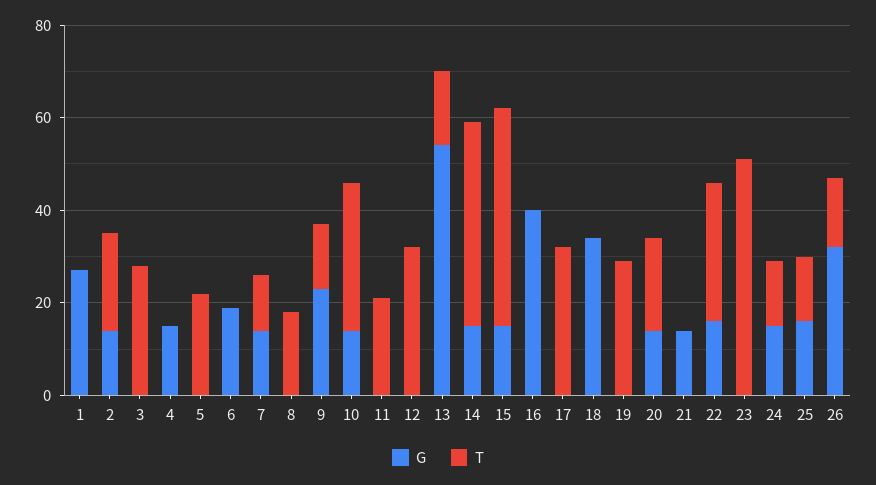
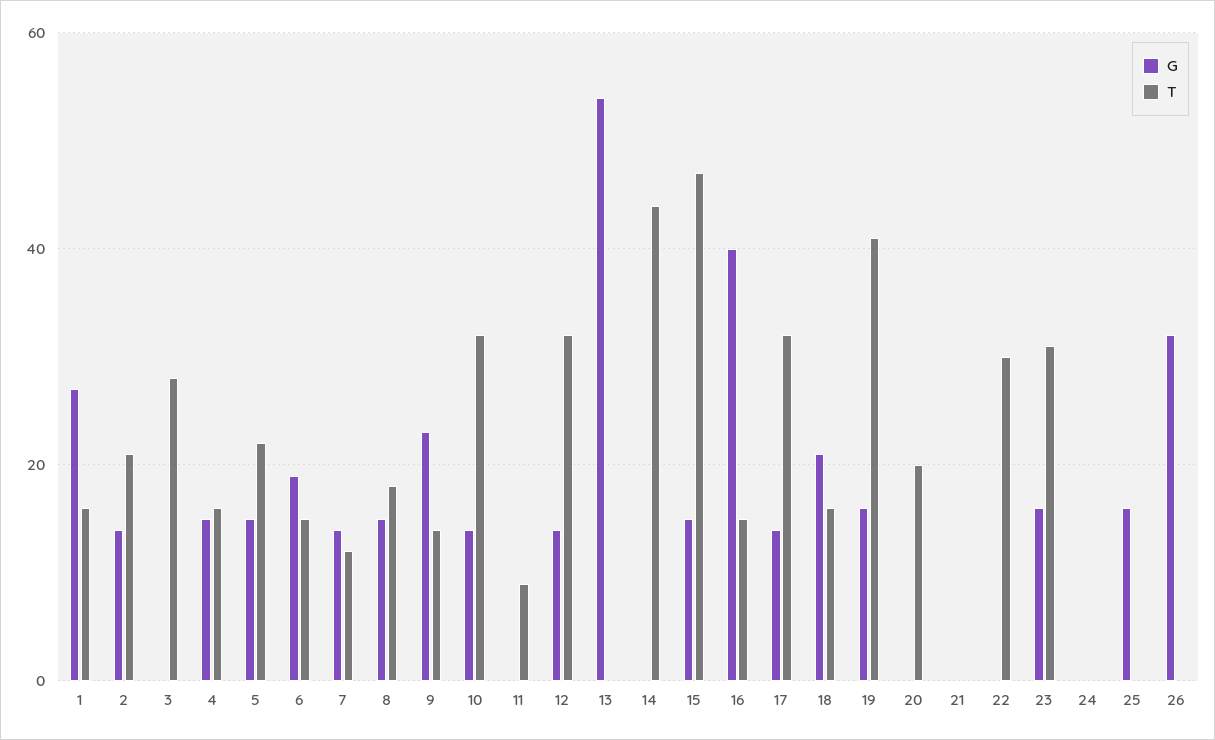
  {
    "G": {
      "1": 25,
      "2": 15,
      "3": 0,
      "4": 15,
-     "5": 0,
+     "5": 15,
      "6": 20,
      "7": 15,
-     "8": 0,
+     "8": 15,
      "9": 25,
      "10": 15,
      "11": 0,
-     "12": 0,
+     "12": 15,
      "13": 55,
-     "14": 15,
+     "14": 0,
      "15": 15,
      "16": 40,
-     "17": 0,
+     "17": 15,
-     "18": 35,
+     "18": 20,
-     "19": 0,
+     "19": 15,
-     "20": 15,
+     "20": 0,
-     "21": 15,
+     "21": 0,
-     "22": 15,
+     "22": 0,
-     "23": 0,
+     "23": 15,
-     "24": 15,
+     "24": 0,
      "25": 15,
      "26": 30
    },
    "T": {
-     "1": 0,
+     "1": 15,
      "2": 20,
      "3": 30,
-     "4": 0,
+     "4": 15,
      "5": 20,
-     "6": 0,
+     "6": 15,
      "7": 10,
      "8": 20,
      "9": 15,
      "10": 30,
-     "11": 20,
+     "11": 10,
      "12": 30,
-     "13": 15,
+     "13": 0,
      "14": 45,
      "15": 45,
-     "16": 0,
+     "16": 15,
      "17": 30,
-     "18": 0,
+     "18": 15,
-     "19": 30,
+     "19": 40,
      "20": 20,
      "21": 0,
      "22": 30,
-     "23": 50,
+     "23": 30,
-     "24": 15,
+     "24": 0,
-     "25": 15,
+     "25": 0,
-     "26": 15
+     "26": 0
    }
  }

